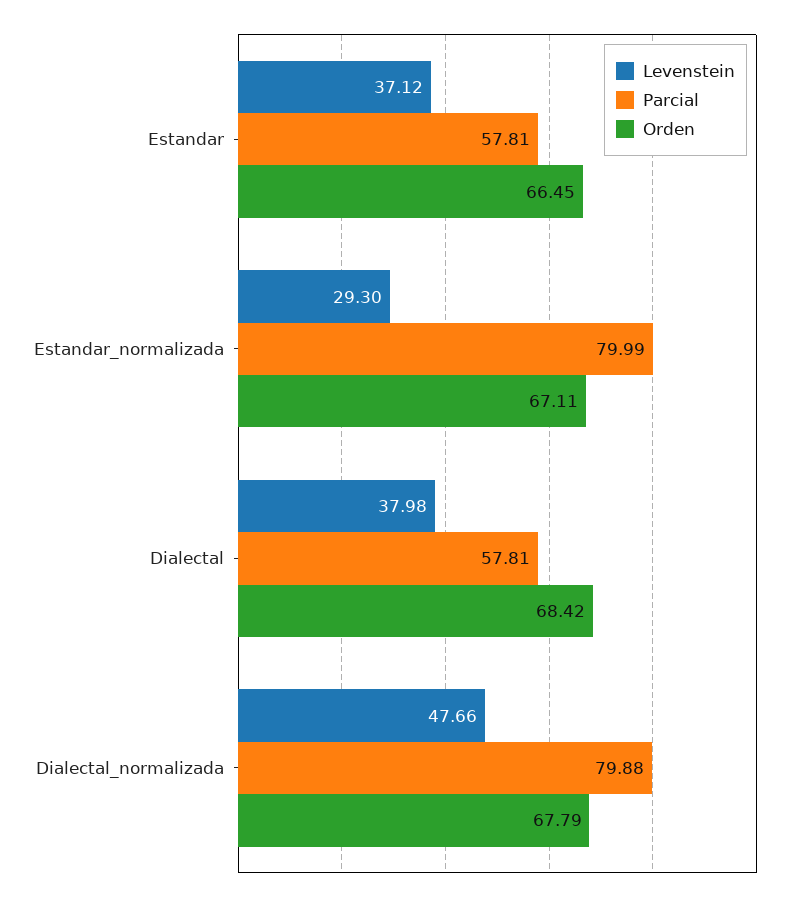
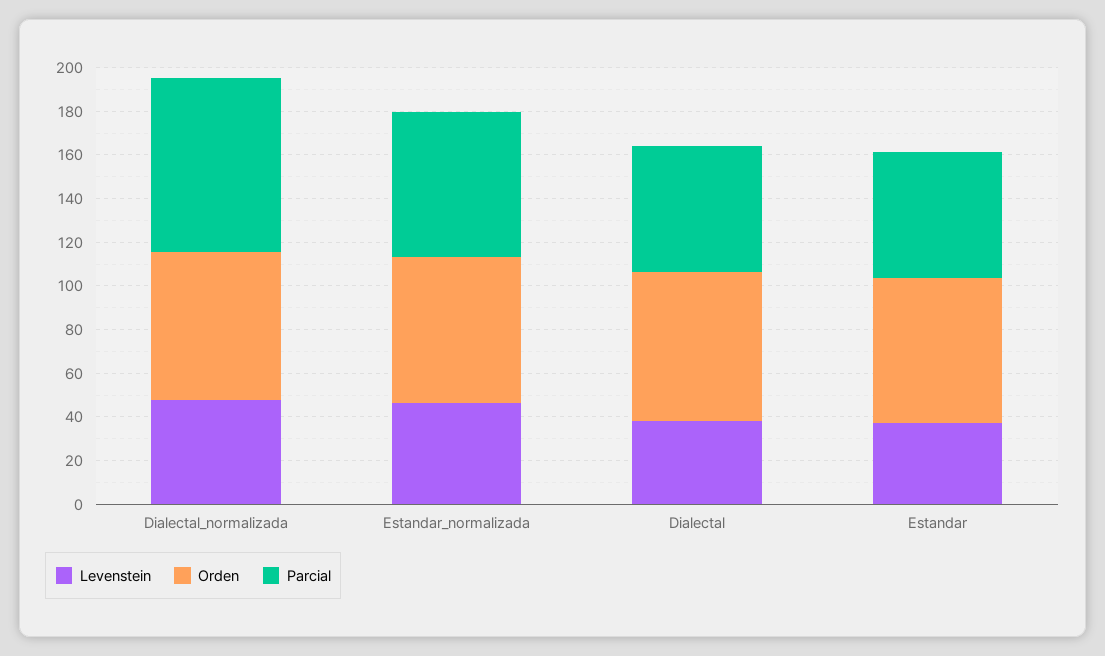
  {
    "Levenstein": {
      "Estandar": 37.12,
-     "Estandar_normalizada": 29.3,
+     "Estandar_normalizada": 45,
      "Dialectal": 37.98,
      "Dialectal_normalizada": 47.66
    },
    "Parcial": {
      "Estandar": 57.81,
-     "Estandar_normalizada": 79.99,
+     "Estandar_normalizada": 65,
      "Dialectal": 57.81,
      "Dialectal_normalizada": 79.88
    },
    "Orden": {
      "Estandar": 66.45,
      "Estandar_normalizada": 67.11,
      "Dialectal": 68.42,
      "Dialectal_normalizada": 67.79
    }
  }

